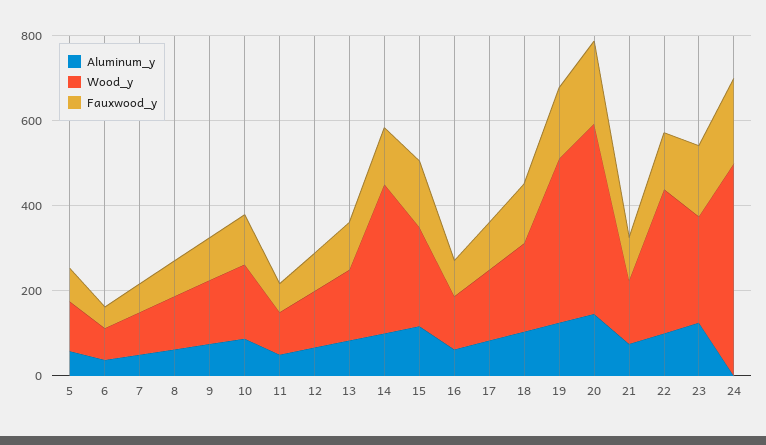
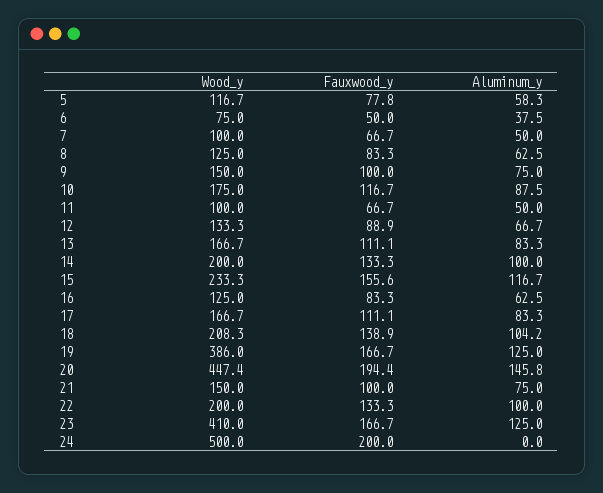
  {
    "Aluminum_y": {
      "5": 58.3,
      "6": 37.5,
      "7": 50,
      "8": 62.5,
      "9": 75,
      "10": 87.5,
      "11": 50,
      "12": 66.7,
      "13": 83.3,
      "14": 100,
      "15": 116.7,
      "16": 62.5,
      "17": 83.3,
      "18": 104.2,
      "19": 125,
      "20": 145.8,
      "21": 75,
      "22": 100,
      "23": 125,
      "24": 0
    },
    "Wood_y": {
      "5": 116.7,
      "6": 75,
      "7": 100,
      "8": 125,
      "9": 150,
      "10": 175,
      "11": 100,
      "12": 133.3,
      "13": 166.7,
-     "14": 350,
+     "14": 200,
      "15": 233.3,
      "16": 125,
      "17": 166.7,
      "18": 208.3,
      "19": 386,
      "20": 447.4,
      "21": 150,
-     "22": 350,
+     "22": 200,
-     "23": 250,
+     "23": 410,
      "24": 500
    },
    "Fauxwood_y": {
      "5": 77.8,
      "6": 50,
      "7": 66.7,
      "8": 83.3,
      "9": 100,
      "10": 116.7,
      "11": 66.7,
      "12": 88.9,
      "13": 111.1,
      "14": 133.3,
      "15": 155.6,
      "16": 83.3,
      "17": 111.1,
      "18": 138.9,
      "19": 166.7,
      "20": 194.4,
      "21": 100,
      "22": 133.3,
      "23": 166.7,
      "24": 200
    }
  }

